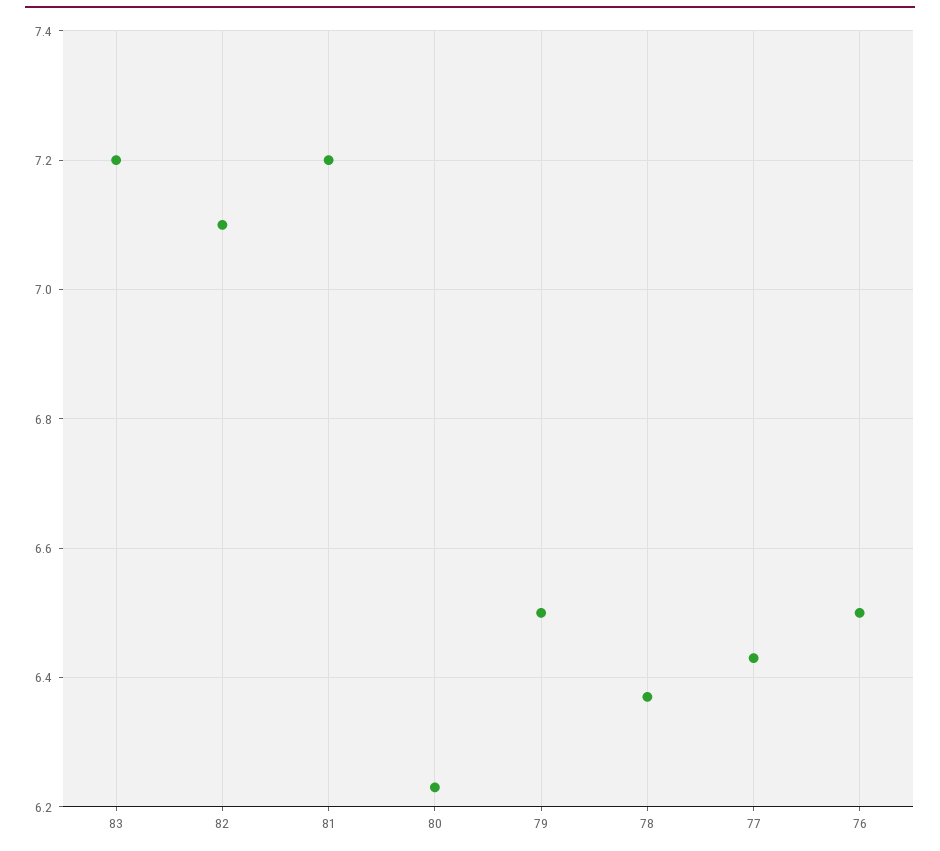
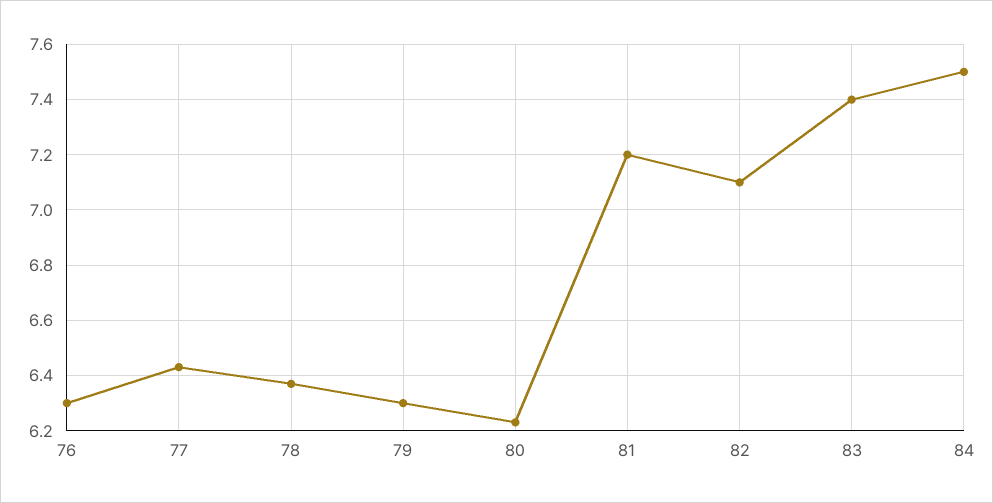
  {
-   "83": 7.2,
+   "83": 7.4,
    "82": 7.1,
    "81": 7.2,
    "80": 6.25,
-   "79": 6.5,
+   "79": 6.3,
    "78": 6.35,
    "77": 6.45,
-   "76": 6.5
+   "76": 6.3,
+   "84": 7.5
  }

